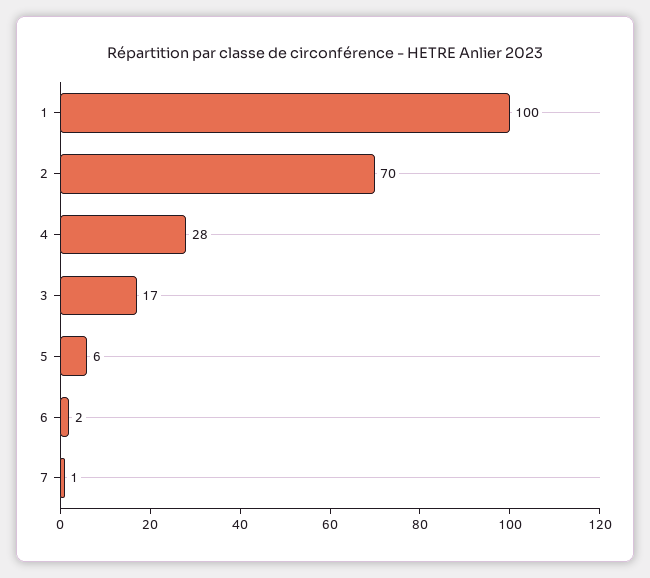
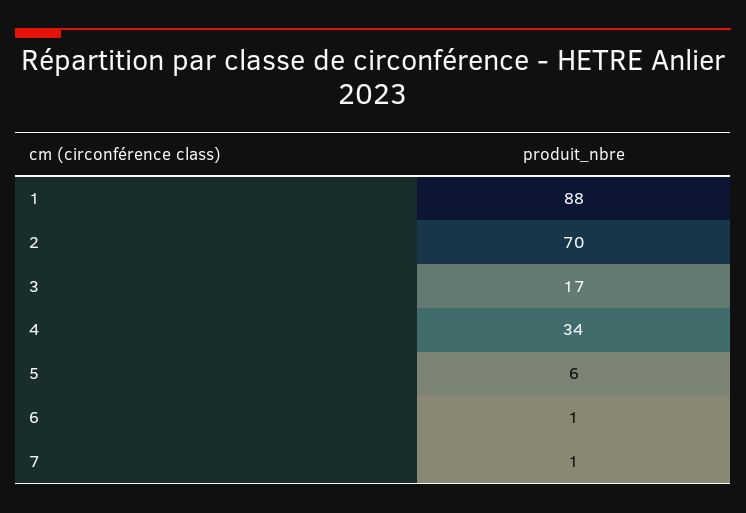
  {
-   "1": 100,
+   "1": 88,
    "2": 70,
-   "4": 28,
+   "4": 34,
    "3": 17,
    "5": 6,
-   "6": 2,
+   "6": 1,
    "7": 1
  }

